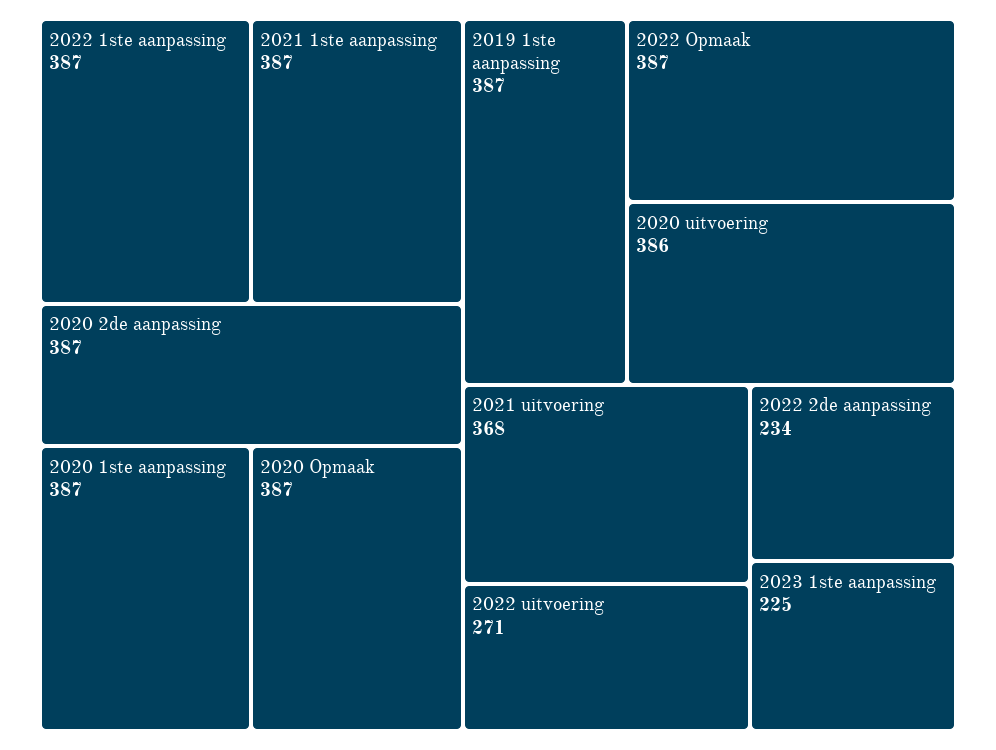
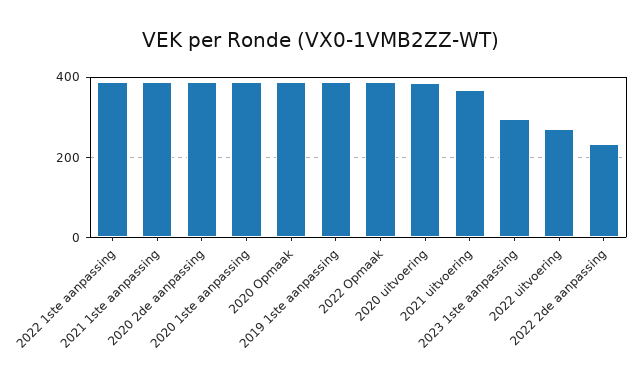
  {
    "2022 1ste aanpassing": 387,
    "2021 1ste aanpassing": 387,
    "2020 2de aanpassing": 387,
    "2020 1ste aanpassing": 387,
    "2020 Opmaak": 387,
    "2019 1ste aanpassing": 387,
    "2022 Opmaak": 387,
    "2020 uitvoering": 386,
    "2021 uitvoering": 368,
    "2022 uitvoering": 271,
    "2022 2de aanpassing": 234,
-   "2023 1ste aanpassing": 225
+   "2023 1ste aanpassing": 300
  }

